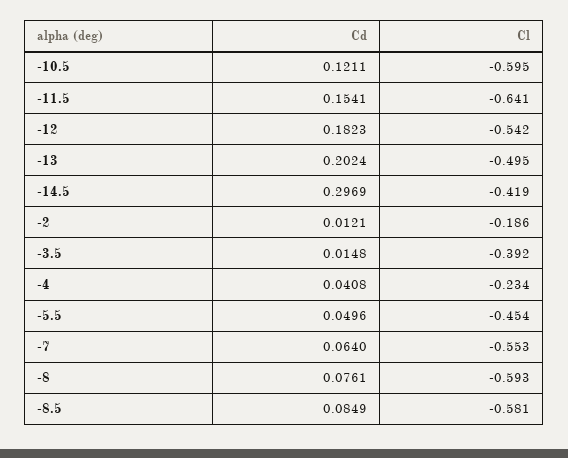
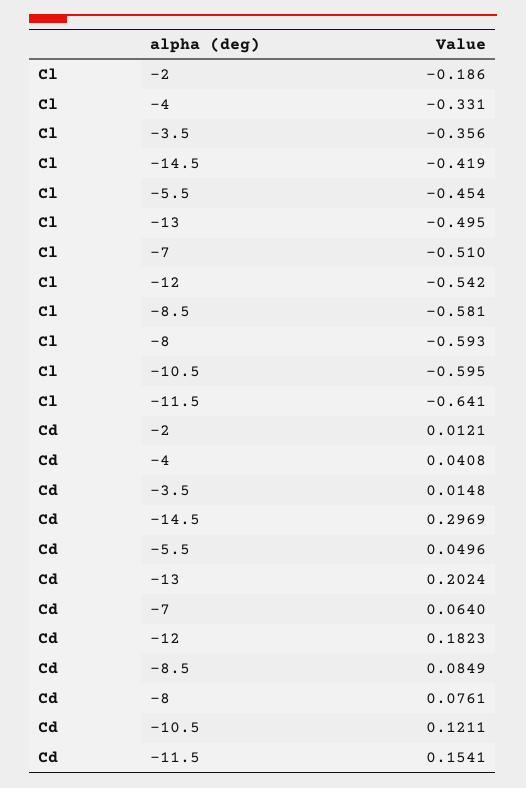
  {
    "Cd": {
      "-10.5": 0.1211,
      "-11.5": 0.1541,
      "-12": 0.1823,
      "-13": 0.2024,
      "-14.5": 0.2969,
      "-2": 0.0121,
      "-3.5": 0.0148,
      "-4": 0.0408,
      "-5.5": 0.0496,
      "-7": 0.064,
      "-8": 0.0761,
      "-8.5": 0.0849
    },
    "Cl": {
      "-10.5": -0.595,
      "-11.5": -0.641,
      "-12": -0.542,
      "-13": -0.495,
      "-14.5": -0.419,
      "-2": -0.186,
-     "-3.5": -0.392,
+     "-3.5": -0.356,
-     "-4": -0.234,
+     "-4": -0.331,
      "-5.5": -0.454,
-     "-7": -0.553,
+     "-7": -0.51,
      "-8": -0.593,
      "-8.5": -0.581
    }
  }

